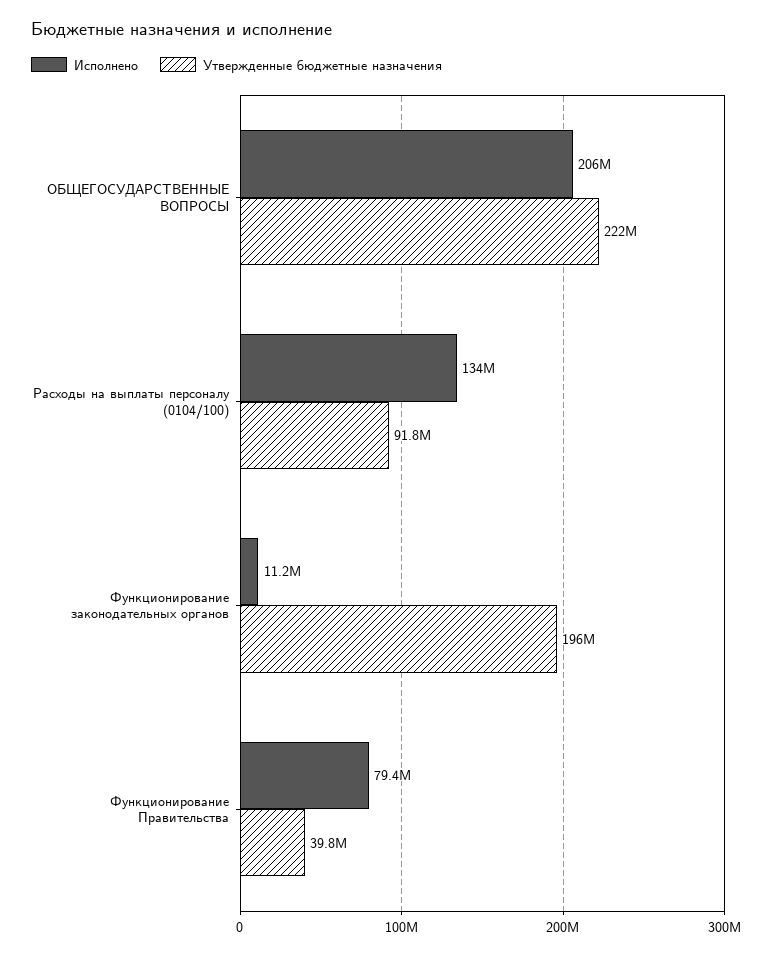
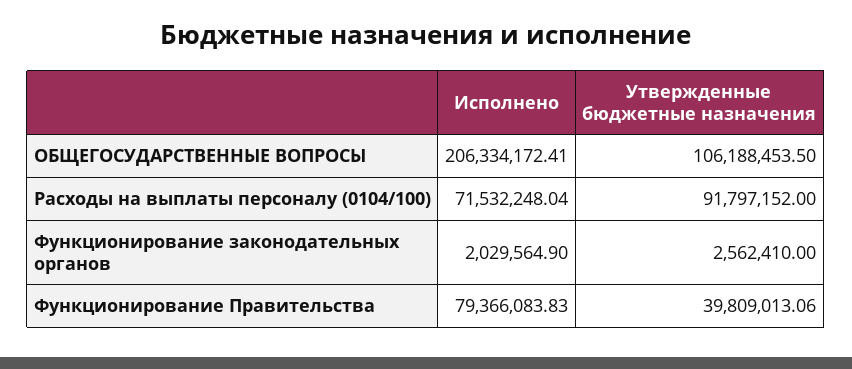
  {
    "Исполнено": {
      "ОБЩЕГОСУДАРСТВЕННЫЕ ВОПРОСЫ": 206334172.41,
-     "Расходы на выплаты персоналу (0104/100)": 134000000,
+     "Расходы на выплаты персоналу (0104/100)": 71532248.04,
-     "Функционирование законодательных органов": 11200000,
+     "Функционирование законодательных органов": 2029564.9,
      "Функционирование Правительства": 79366083.83
    },
    "Утвержденные бюджетные назначения": {
-     "ОБЩЕГОСУДАРСТВЕННЫЕ ВОПРОСЫ": 222000000,
+     "ОБЩЕГОСУДАРСТВЕННЫЕ ВОПРОСЫ": 106188453.5,
      "Расходы на выплаты персоналу (0104/100)": 91797152,
-     "Функционирование законодательных органов": 196000000,
+     "Функционирование законодательных органов": 2562410,
      "Функционирование Правительства": 39809013.06
    }
  }

